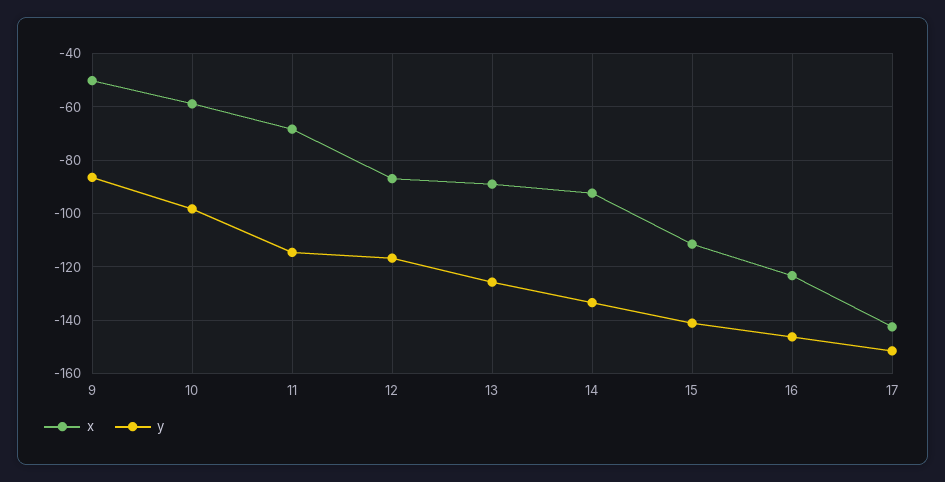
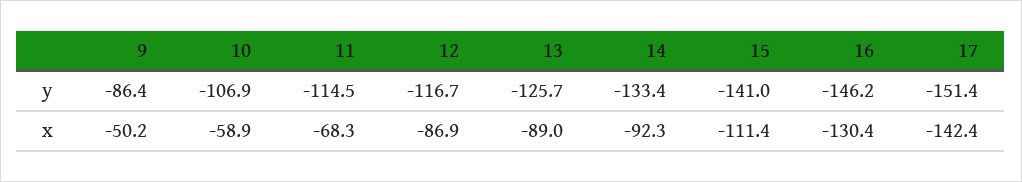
  {
    "x": {
      "9": -50.2,
      "10": -58.9,
      "11": -68.3,
      "12": -86.9,
      "13": -89,
      "14": -92.3,
      "15": -111.4,
-     "16": -122.5,
+     "16": -130.4,
      "17": -142.4
    },
    "y": {
      "9": -86.4,
-     "10": -97.5,
+     "10": -106.9,
      "11": -114.5,
      "12": -116.7,
      "13": -125.7,
      "14": -133.4,
      "15": -141,
      "16": -146.2,
      "17": -151.4
    }
  }

